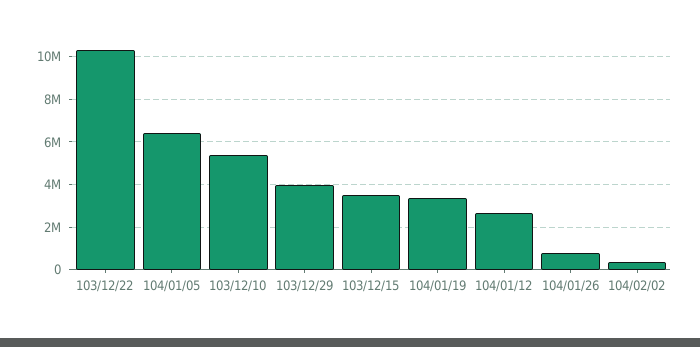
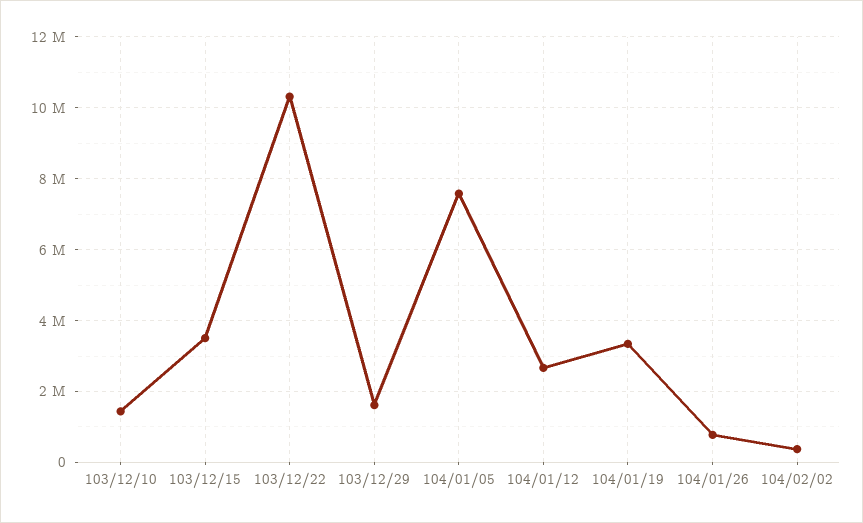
  {
    "103/12/22": 10400000,
-   "104/01/05": 6500000,
+   "104/01/05": 7600000,
-   "103/12/10": 5500000,
+   "103/12/10": 1400000,
-   "103/12/29": 4000000,
+   "103/12/29": 1600000,
    "103/12/15": 3600000,
    "104/01/19": 3400000,
    "104/01/12": 2600000,
    "104/01/26": 800000,
    "104/02/02": 400000
  }

